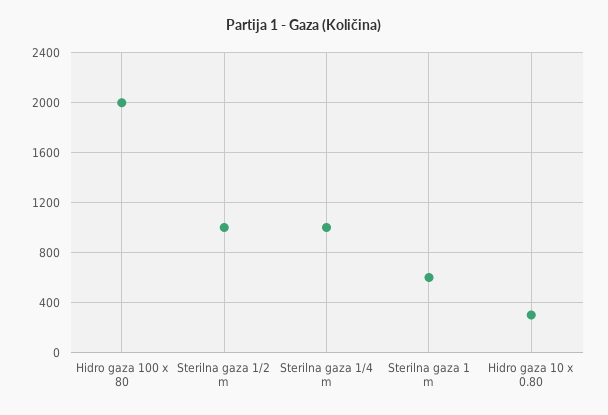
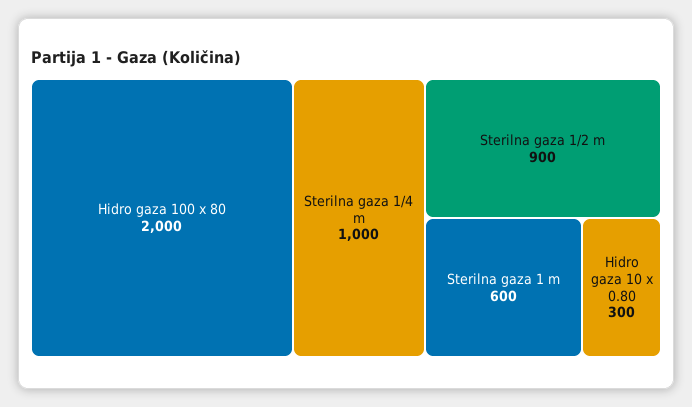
  {
    "Hidro gaza 100 x 80": 2000,
-   "Sterilna gaza 1/2 m": 1000,
+   "Sterilna gaza 1/2 m": 900,
    "Sterilna gaza 1/4 m": 1000,
    "Sterilna gaza 1 m": 600,
    "Hidro gaza 10 x 0.80": 300
  }

